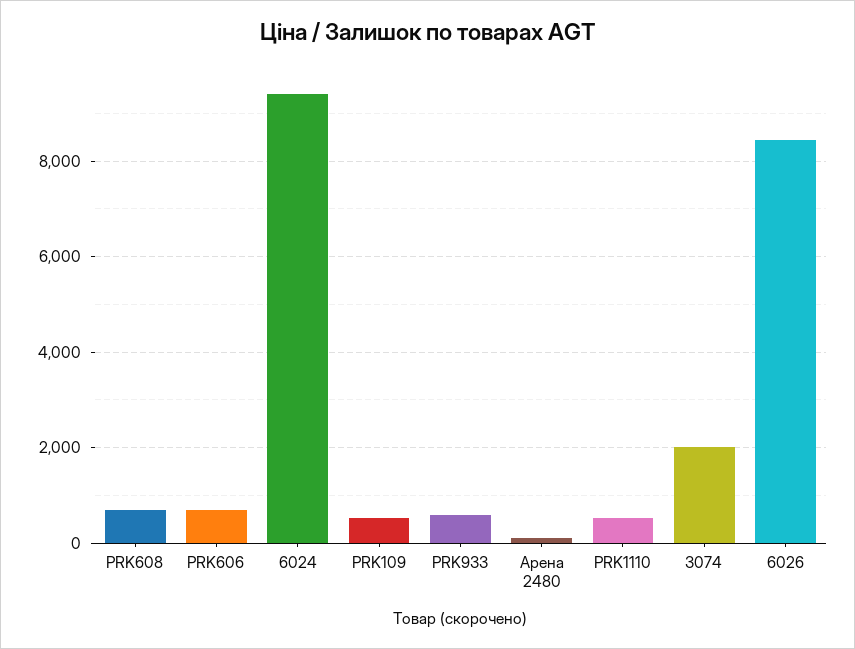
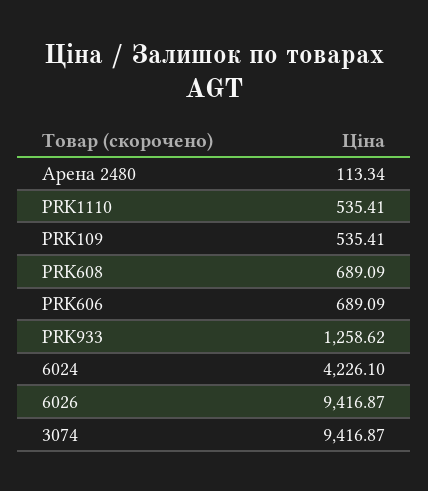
  {
    "PRK608": 689.09,
    "PRK606": 689.09,
-   "6024": 9400,
+   "6024": 4226.1,
    "PRK109": 535.41,
-   "PRK933": 600,
+   "PRK933": 1258.62,
    "Арена 2480": 113.34,
    "PRK1110": 535.41,
-   "3074": 2000,
+   "3074": 9416.87,
-   "6026": 8400
+   "6026": 9416.87
  }

